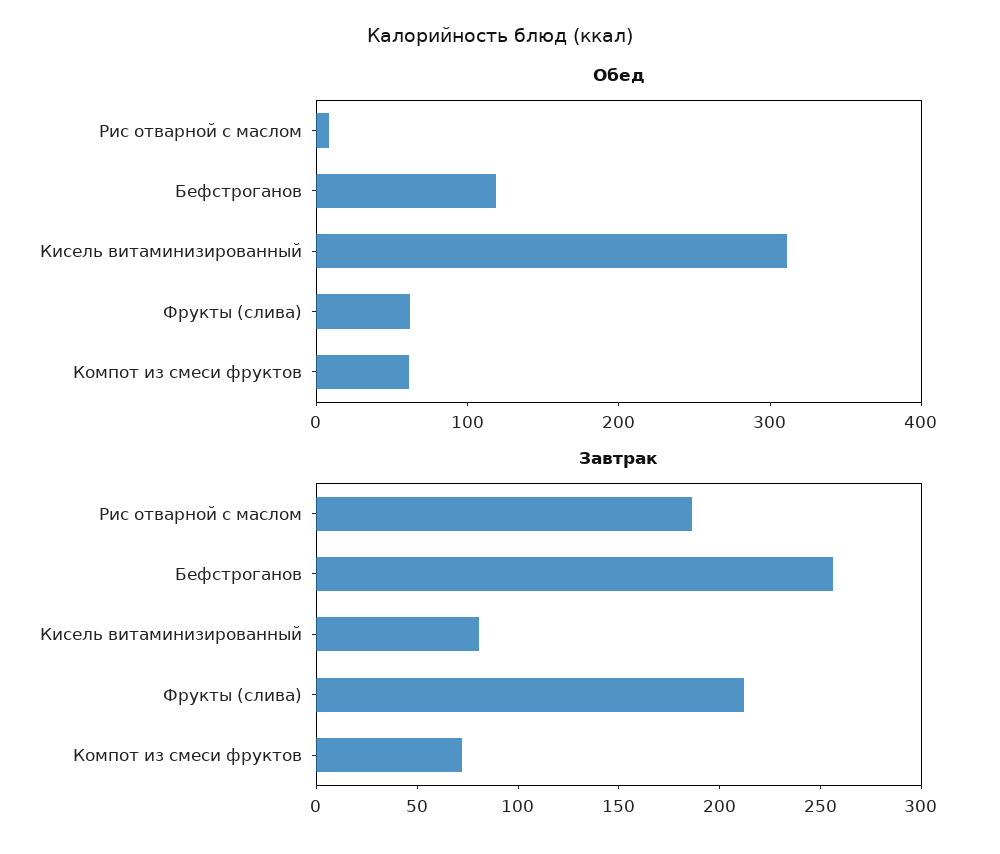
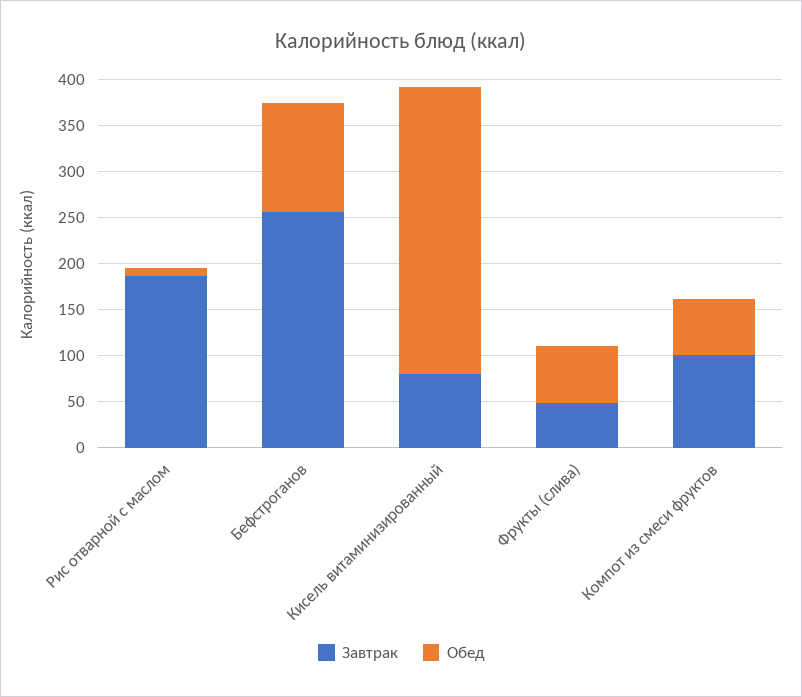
  {
    "Обед": {
      "Рис отварной с маслом": 10,
      "Бефстроганов": 120,
      "Кисель витаминизированный": 310,
      "Фрукты (слива)": 60,
      "Компот из смеси фруктов": 60
    },
    "Завтрак": {
      "Рис отварной с маслом": 190,
      "Бефстроганов": 260,
      "Кисель витаминизированный": 80,
-     "Фрукты (слива)": 210,
+     "Фрукты (слива)": 50,
-     "Компот из смеси фруктов": 70
+     "Компот из смеси фруктов": 100
    }
  }

